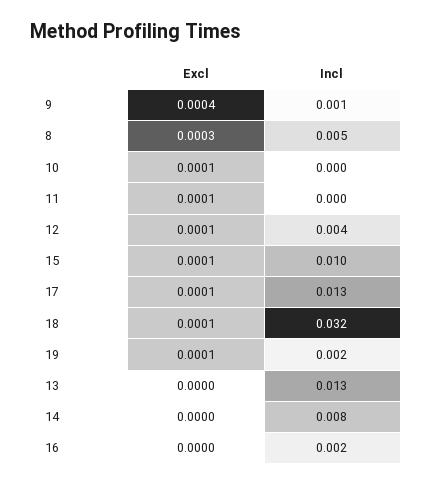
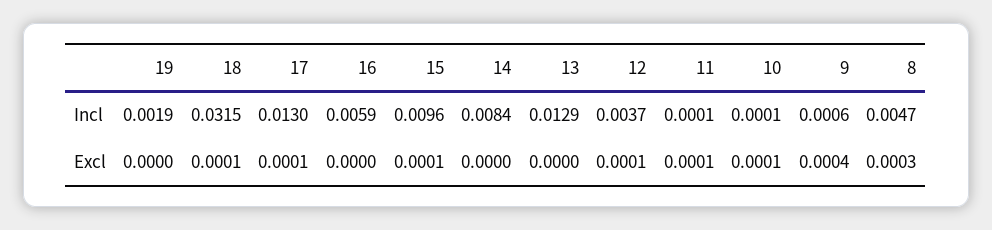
  {
    "Excl": {
      "9": 0.0004,
      "8": 0.0003,
      "10": 0.0001,
      "11": 0.0001,
      "12": 0.0001,
      "15": 0.0001,
      "17": 0.0001,
      "18": 0.0001,
-     "19": 0.0001,
+     "19": 0,
      "13": 0,
      "14": 0,
      "16": 0
    },
    "Incl": {
      "9": 0.0006,
      "8": 0.0047,
      "10": 0.0001,
      "11": 0.0001,
      "12": 0.0037,
      "15": 0.0096,
      "17": 0.013,
      "18": 0.0315,
      "19": 0.0019,
      "13": 0.0129,
      "14": 0.0084,
-     "16": 0.002
+     "16": 0.0059
    }
  }

